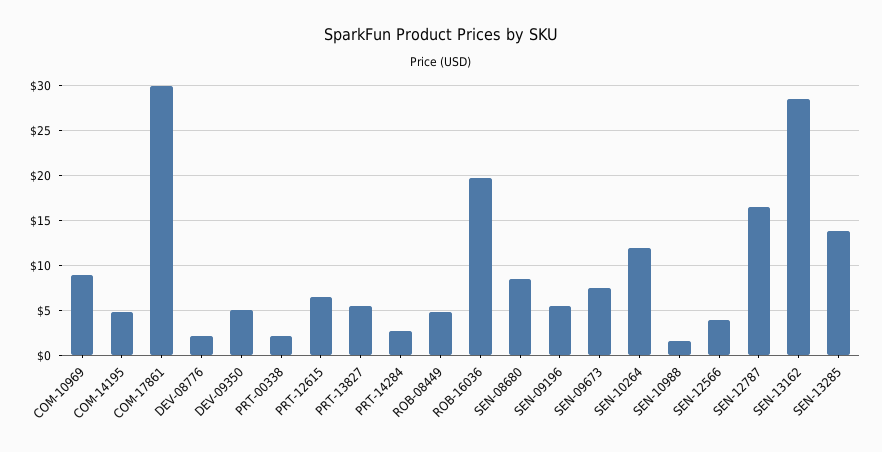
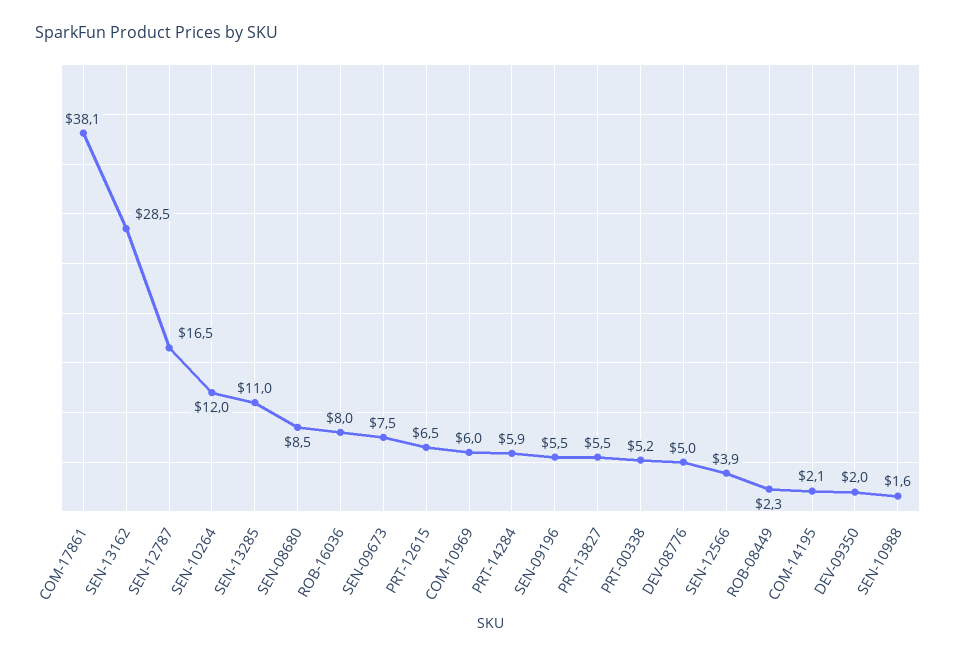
  {
-   "COM-10969": 9,
+   "COM-10969": 6,
-   "COM-14195": 5,
+   "COM-14195": 2.1,
-   "COM-17861": 30,
+   "COM-17861": 38.1,
-   "DEV-08776": 2,
+   "DEV-08776": 5,
-   "DEV-09350": 5,
+   "DEV-09350": 2,
-   "PRT-00338": 2,
+   "PRT-00338": 5.2,
    "PRT-12615": 6.5,
    "PRT-13827": 5.5,
-   "PRT-14284": 3,
+   "PRT-14284": 5.9,
-   "ROB-08449": 5,
+   "ROB-08449": 2.3,
-   "ROB-16036": 20,
+   "ROB-16036": 8,
    "SEN-08680": 8.5,
    "SEN-09196": 5.5,
    "SEN-09673": 7.5,
    "SEN-10264": 12,
    "SEN-10988": 1.6,
    "SEN-12566": 3.9,
    "SEN-12787": 16.5,
    "SEN-13162": 28.5,
-   "SEN-13285": 14
+   "SEN-13285": 11
  }

